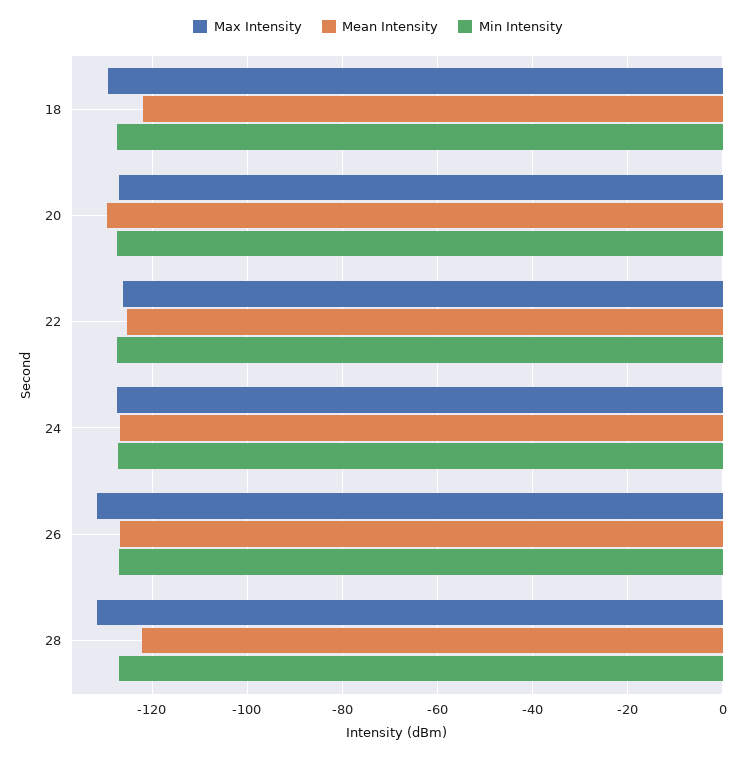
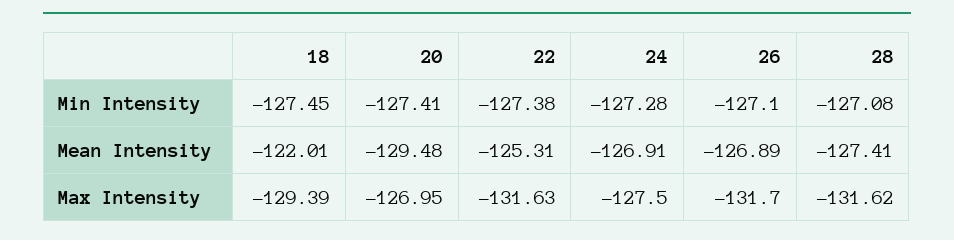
  {
    "Max Intensity": {
      "18": -129.39,
      "20": -126.95,
-     "22": -126,
+     "22": -131.63,
      "24": -127.5,
      "26": -131.7,
      "28": -131.62
    },
    "Mean Intensity": {
      "18": -122.01,
      "20": -129.48,
      "22": -125.31,
      "24": -126.91,
      "26": -126.89,
-     "28": -122
+     "28": -127.41
    },
    "Min Intensity": {
      "18": -127.45,
      "20": -127.41,
      "22": -127.38,
      "24": -127.28,
      "26": -127.1,
      "28": -127.08
    }
  }

